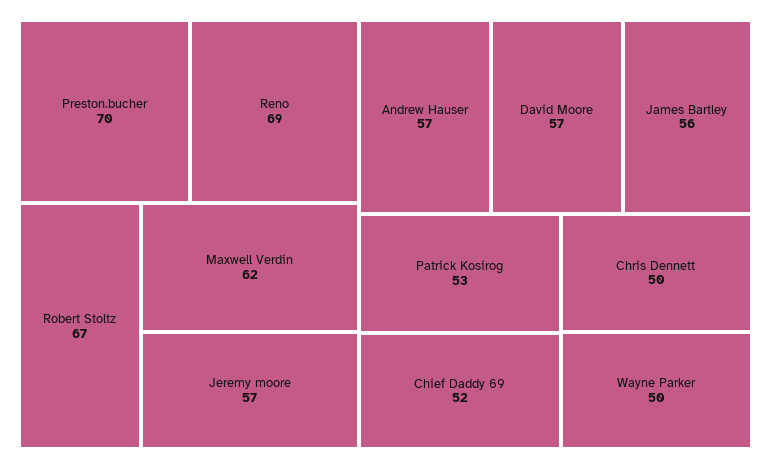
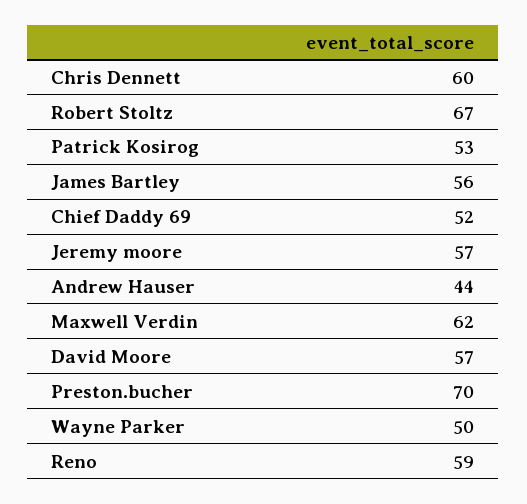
  {
    "Preston.bucher": 70,
-   "Reno": 69,
+   "Reno": 59,
    "Robert Stoltz": 67,
    "Maxwell Verdin": 62,
    "Jeremy moore": 57,
-   "Andrew Hauser": 57,
+   "Andrew Hauser": 44,
    "David Moore": 57,
    "James Bartley": 56,
    "Patrick Kosirog": 53,
    "Chief Daddy 69": 52,
-   "Chris Dennett": 50,
+   "Chris Dennett": 60,
    "Wayne Parker": 50
  }

